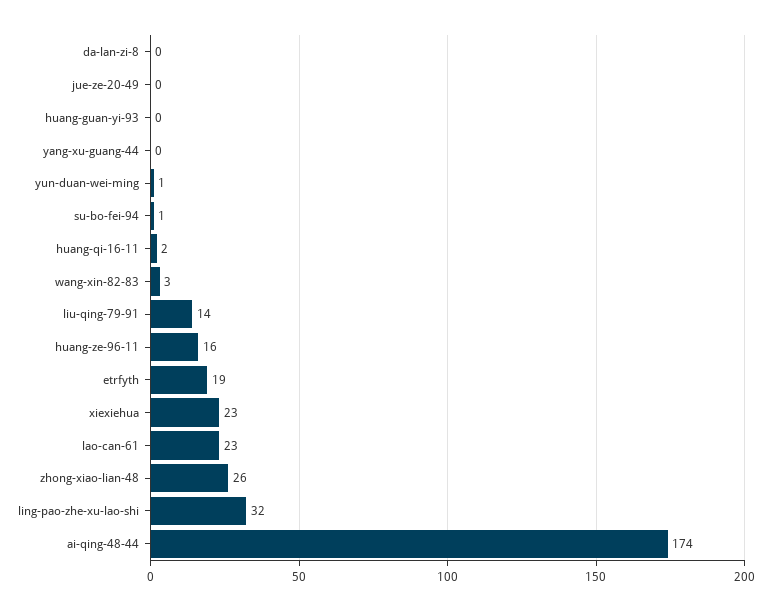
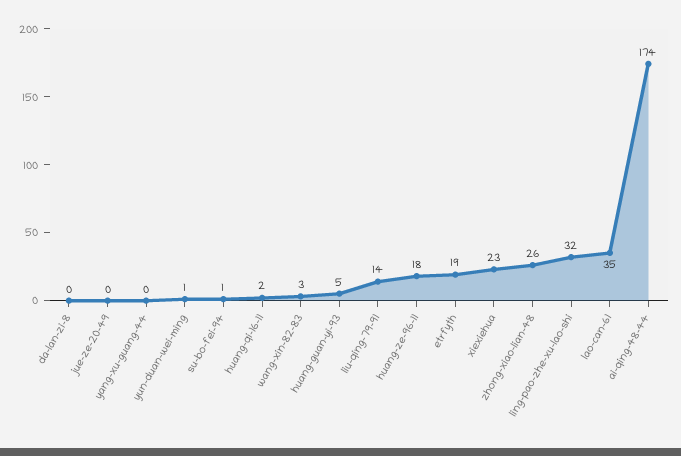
  {
    "da-lan-zi-8": 0,
    "jue-ze-20-49": 0,
-   "huang-guan-yi-93": 0,
+   "huang-guan-yi-93": 5,
    "yang-xu-guang-44": 0,
    "yun-duan-wei-ming": 1,
    "su-bo-fei-94": 1,
    "huang-qi-16-11": 2,
    "wang-xin-82-83": 3,
    "liu-qing-79-91": 14,
-   "huang-ze-96-11": 16,
+   "huang-ze-96-11": 18,
    "etrfyth": 19,
    "xiexiehua": 23,
-   "lao-can-61": 23,
+   "lao-can-61": 35,
    "zhong-xiao-lian-48": 26,
    "ling-pao-zhe-xu-lao-shi": 32,
    "ai-qing-48-44": 174
  }

